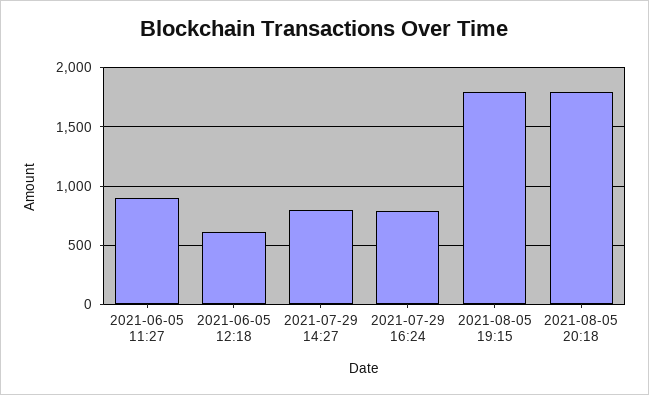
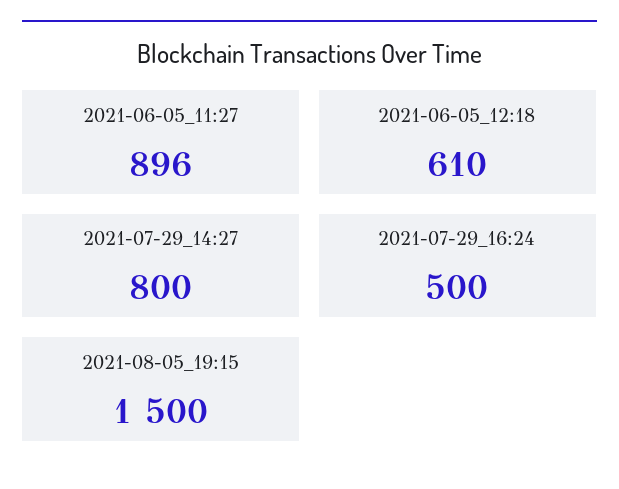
  {
    "2021-06-05 11:27": 896,
    "2021-06-05 12:18": 610,
    "2021-07-29 14:27": 800,
-   "2021-07-29 16:24": 800,
+   "2021-07-29 16:24": 500,
-   "2021-08-05 19:15": 1800,
+   "2021-08-05 19:15": 1500
-   "2021-08-05 20:18": 1800
  }

